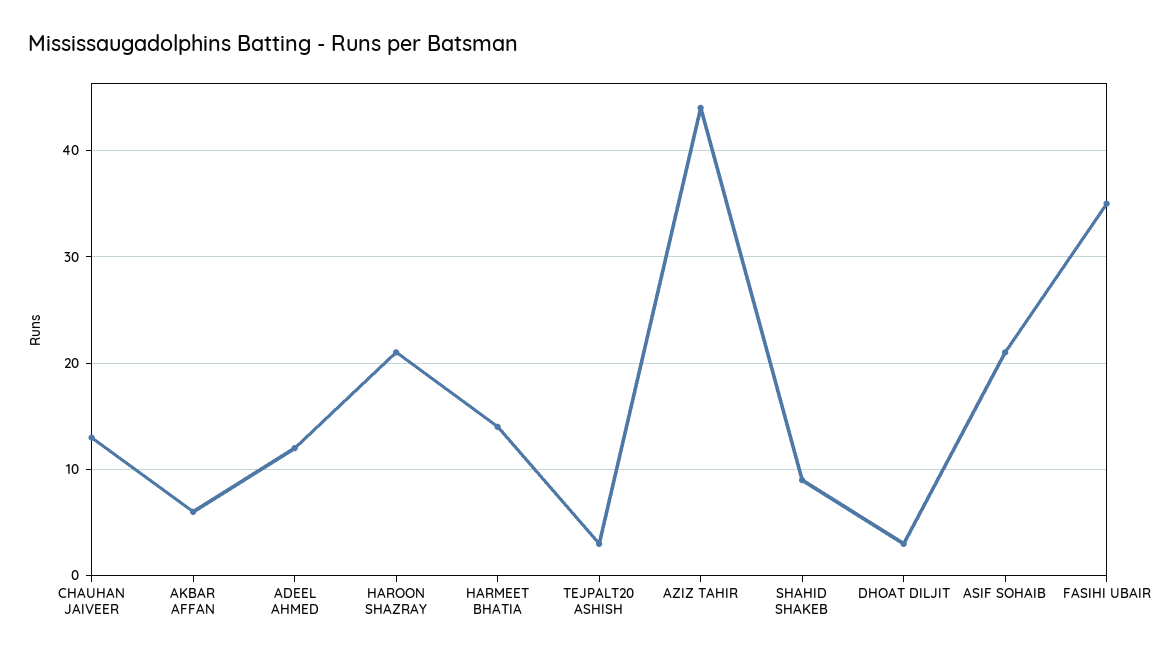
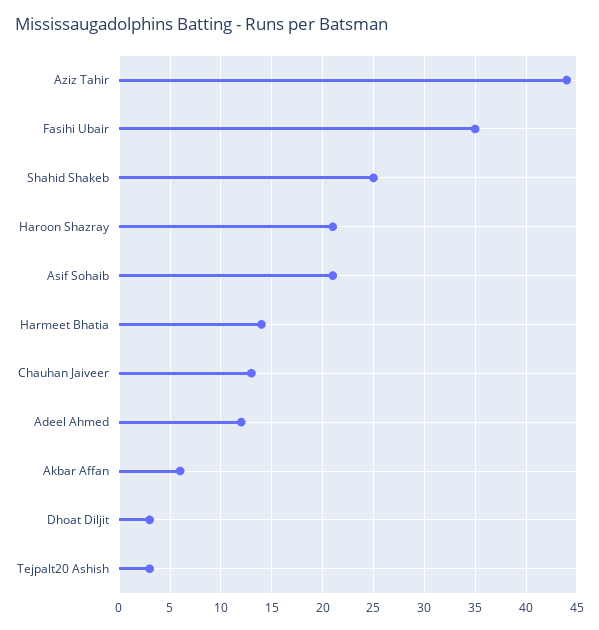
  {
    "CHAUHAN JAIVEER": 13,
    "AKBAR AFFAN": 6,
    "ADEEL AHMED": 12,
    "HAROON SHAZRAY": 21,
    "HARMEET BHATIA": 14,
    "TEJPALT20 ASHISH": 3,
    "AZIZ TAHIR": 44,
-   "SHAHID SHAKEB": 9,
+   "SHAHID SHAKEB": 25,
    "DHOAT DILJIT": 3,
    "ASIF SOHAIB": 21,
    "FASIHI UBAIR": 35
  }

